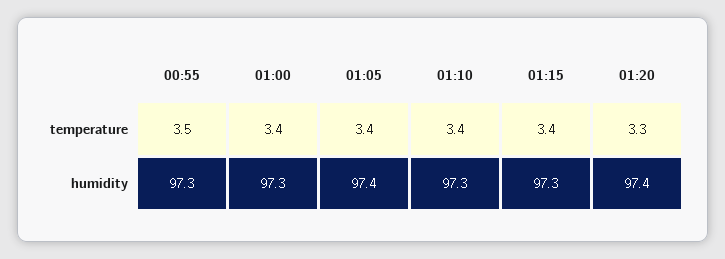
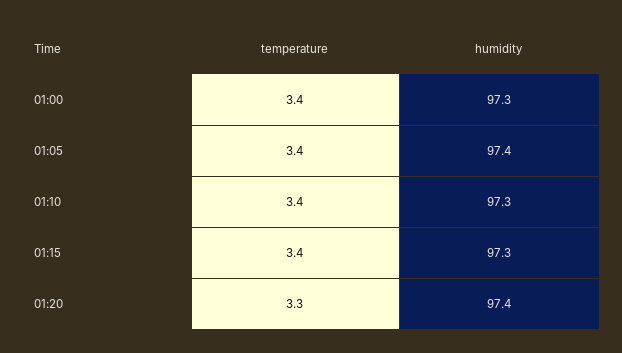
  {
-   "00:55": {
-     "temperature": 3.5,
-     "humidity": 97.3
-   },
    "01:00": {
      "temperature": 3.4,
      "humidity": 97.3
    },
    "01:05": {
      "temperature": 3.4,
      "humidity": 97.4
    },
    "01:10": {
      "temperature": 3.4,
      "humidity": 97.3
    },
    "01:15": {
      "temperature": 3.4,
      "humidity": 97.3
    },
    "01:20": {
      "temperature": 3.3,
      "humidity": 97.4
    }
  }

